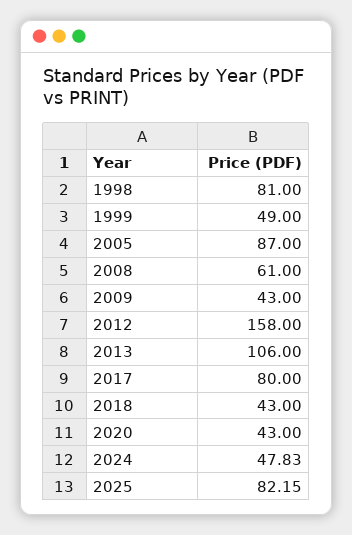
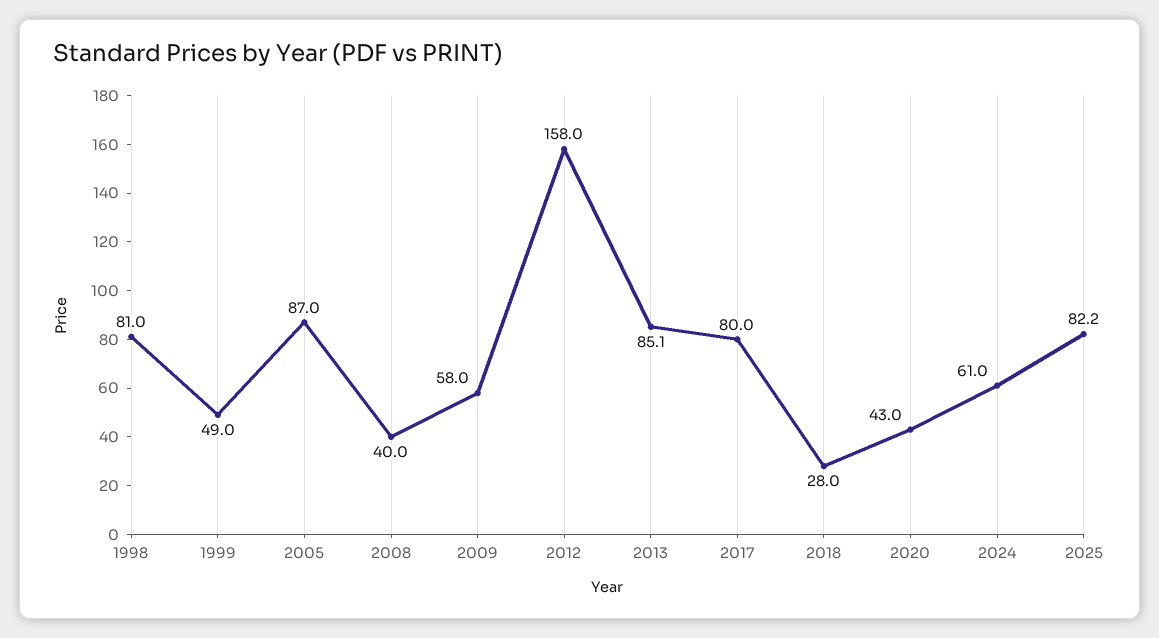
  {
    "1998": 81,
    "1999": 49,
    "2005": 87,
-   "2008": 61,
+   "2008": 40,
-   "2009": 43,
+   "2009": 58,
    "2012": 158,
-   "2013": 106,
+   "2013": 85.1,
    "2017": 80,
-   "2018": 43,
+   "2018": 28,
    "2020": 43,
-   "2024": 47.83,
+   "2024": 61,
    "2025": 82.15
  }

